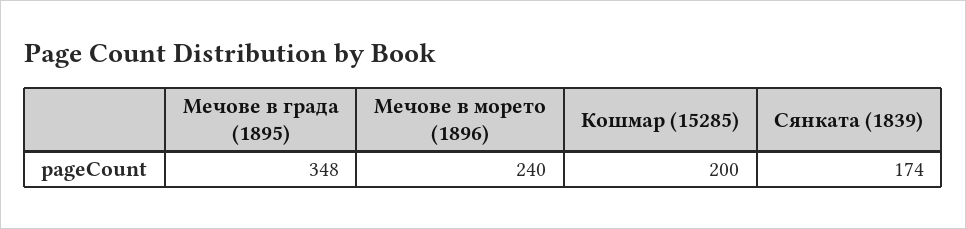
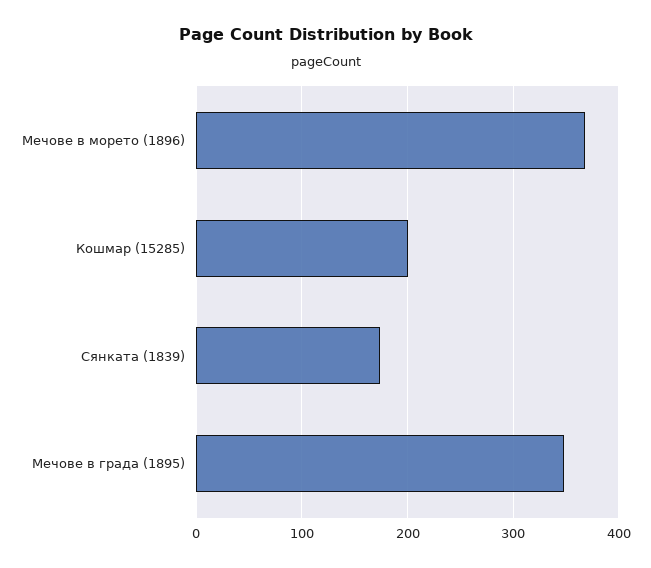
  {
    "Мечове в града (1895)": 348,
-   "Мечове в морето (1896)": 240,
+   "Мечове в морето (1896)": 370,
    "Кошмар (15285)": 200,
    "Сянката (1839)": 174
  }

